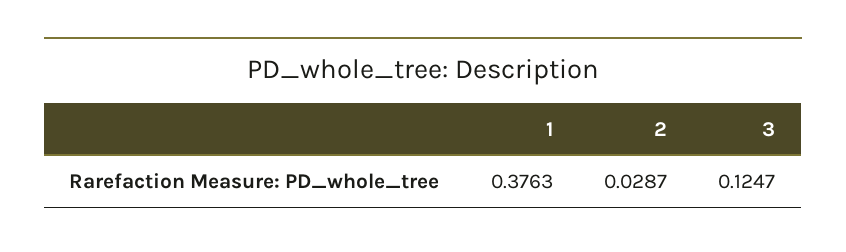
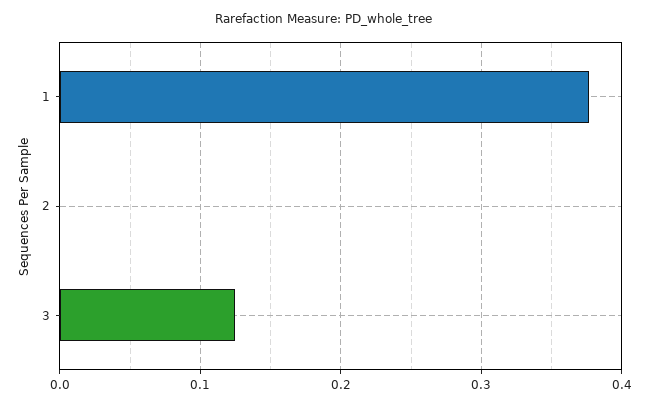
  {
    "1": 0.3763,
-   "2": 0.0287,
+   "2": 0,
    "3": 0.1247
  }

